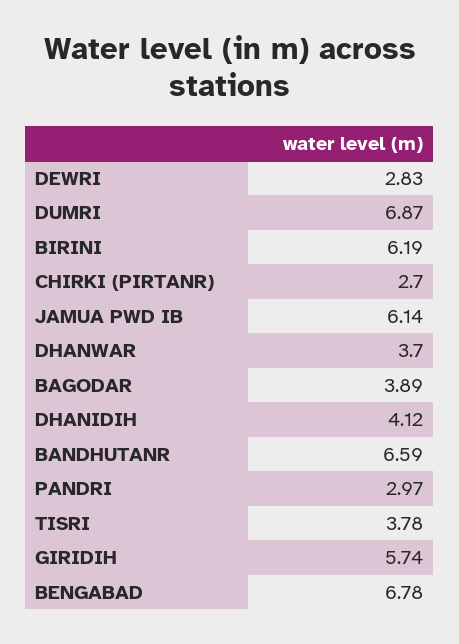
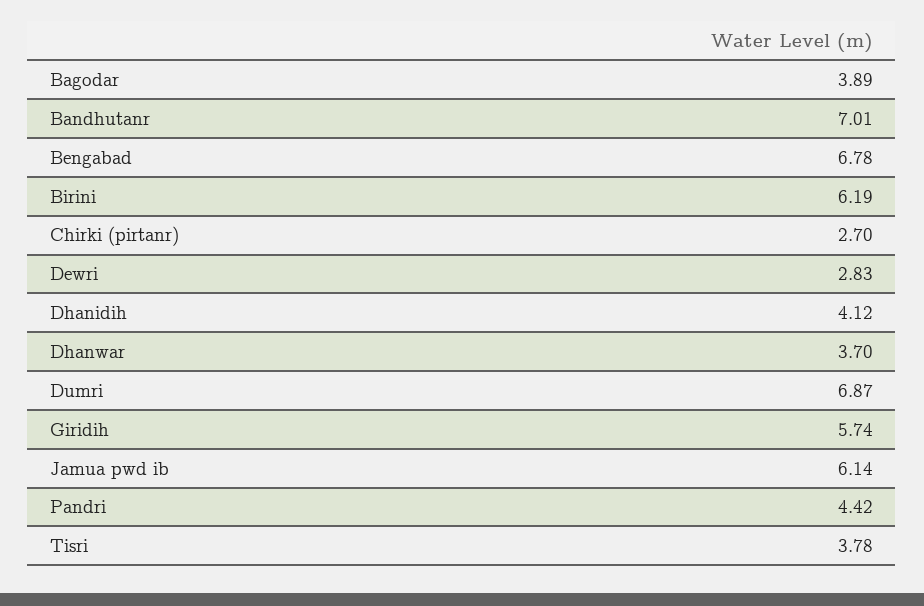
  {
    "DEWRI": 2.83,
    "DUMRI": 6.87,
    "BIRINI": 6.19,
    "CHIRKI (PIRTANR)": 2.7,
    "JAMUA PWD IB": 6.14,
    "DHANWAR": 3.7,
    "BAGODAR": 3.89,
    "DHANIDIH": 4.12,
-   "BANDHUTANR": 6.59,
+   "BANDHUTANR": 7.01,
-   "PANDRI": 2.97,
+   "PANDRI": 4.42,
    "TISRI": 3.78,
    "GIRIDIH": 5.74,
    "BENGABAD": 6.78
  }

